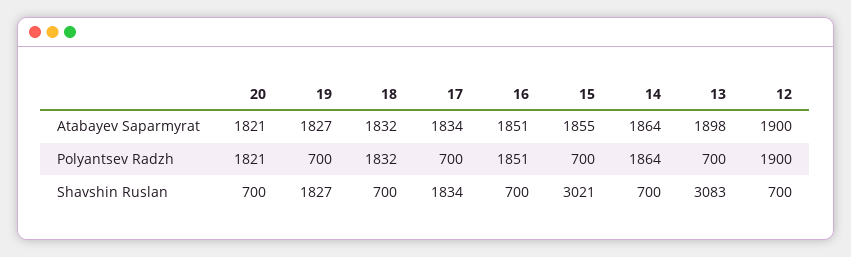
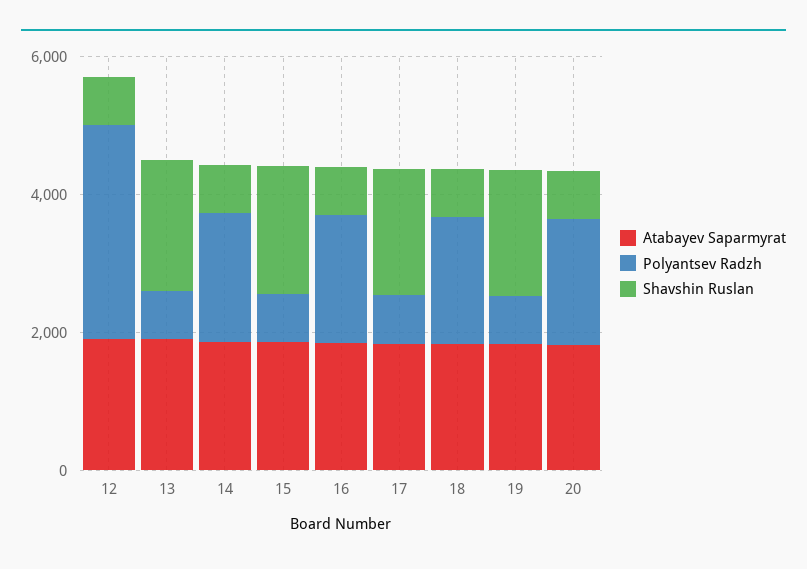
  {
    "Atabayev Saparmyrat": {
      "20": 1821,
      "19": 1827,
      "18": 1832,
      "17": 1834,
      "16": 1851,
      "15": 1855,
      "14": 1864,
      "13": 1898,
      "12": 1900
    },
    "Polyantsev Radzh": {
      "20": 1821,
      "19": 700,
      "18": 1832,
      "17": 700,
      "16": 1851,
      "15": 700,
      "14": 1864,
      "13": 700,
-     "12": 1900
+     "12": 3000
    },
    "Shavshin Ruslan": {
      "20": 700,
      "19": 1827,
      "18": 700,
      "17": 1834,
      "16": 700,
-     "15": 3021,
+     "15": 2000,
      "14": 700,
-     "13": 3083,
+     "13": 2000,
      "12": 700
    }
  }

